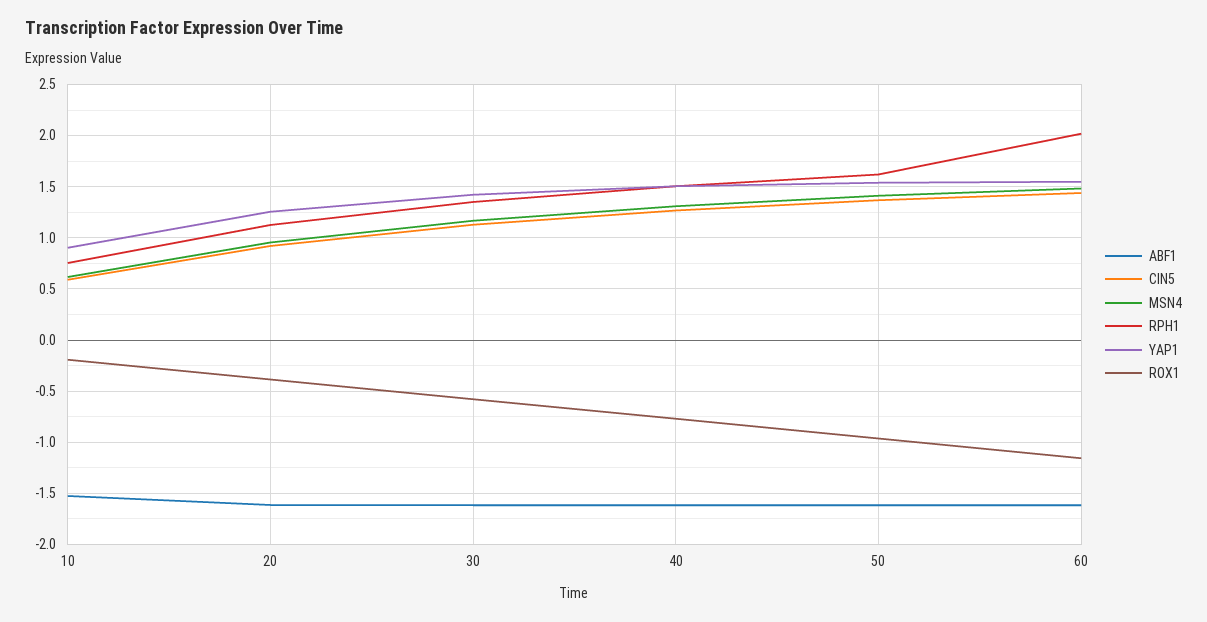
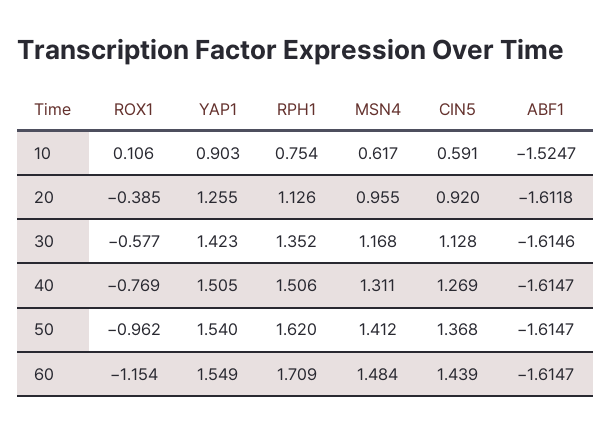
  {
    "ABF1": {
      "10": -1.5247,
      "20": -1.6118,
      "30": -1.6146,
      "40": -1.6147,
      "50": -1.6147,
      "60": -1.6147
    },
    "CIN5": {
      "10": 0.591,
      "20": 0.92,
      "30": 1.128,
      "40": 1.269,
      "50": 1.368,
      "60": 1.439
    },
    "MSN4": {
      "10": 0.617,
      "20": 0.955,
      "30": 1.168,
      "40": 1.311,
      "50": 1.412,
      "60": 1.484
    },
    "RPH1": {
      "10": 0.754,
      "20": 1.126,
      "30": 1.352,
      "40": 1.506,
      "50": 1.62,
-     "60": 2
+     "60": 1.709
    },
    "YAP1": {
      "10": 0.903,
      "20": 1.255,
      "30": 1.423,
      "40": 1.505,
      "50": 1.54,
      "60": 1.549
    },
    "ROX1": {
-     "10": -0.2,
+     "10": 0.106,
      "20": -0.385,
      "30": -0.577,
      "40": -0.769,
      "50": -0.962,
      "60": -1.154
    }
  }

